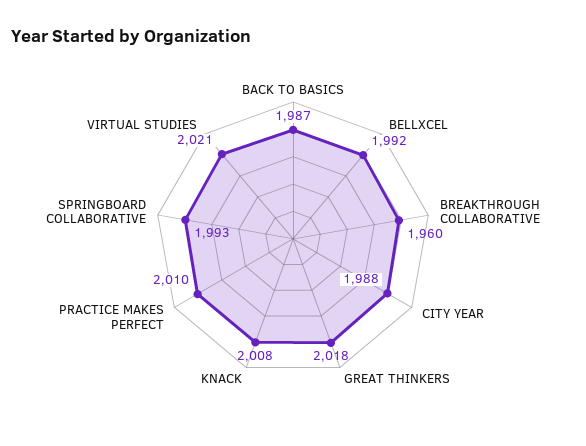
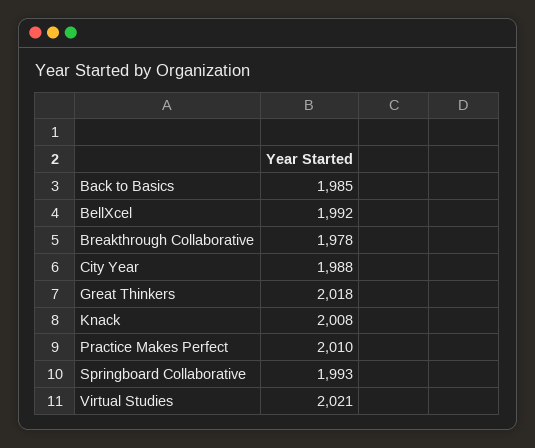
  {
-   "BACK TO BASICS": 1987,
+   "BACK TO BASICS": 1985,
    "BELLXCEL": 1992,
-   "BREAKTHROUGH COLLABORATIVE": 1960,
+   "BREAKTHROUGH COLLABORATIVE": 1978,
    "CITY YEAR": 1988,
    "GREAT THINKERS": 2018,
    "KNACK": 2008,
    "PRACTICE MAKES PERFECT": 2010,
    "SPRINGBOARD COLLABORATIVE": 1993,
    "VIRTUAL STUDIES": 2021
  }

